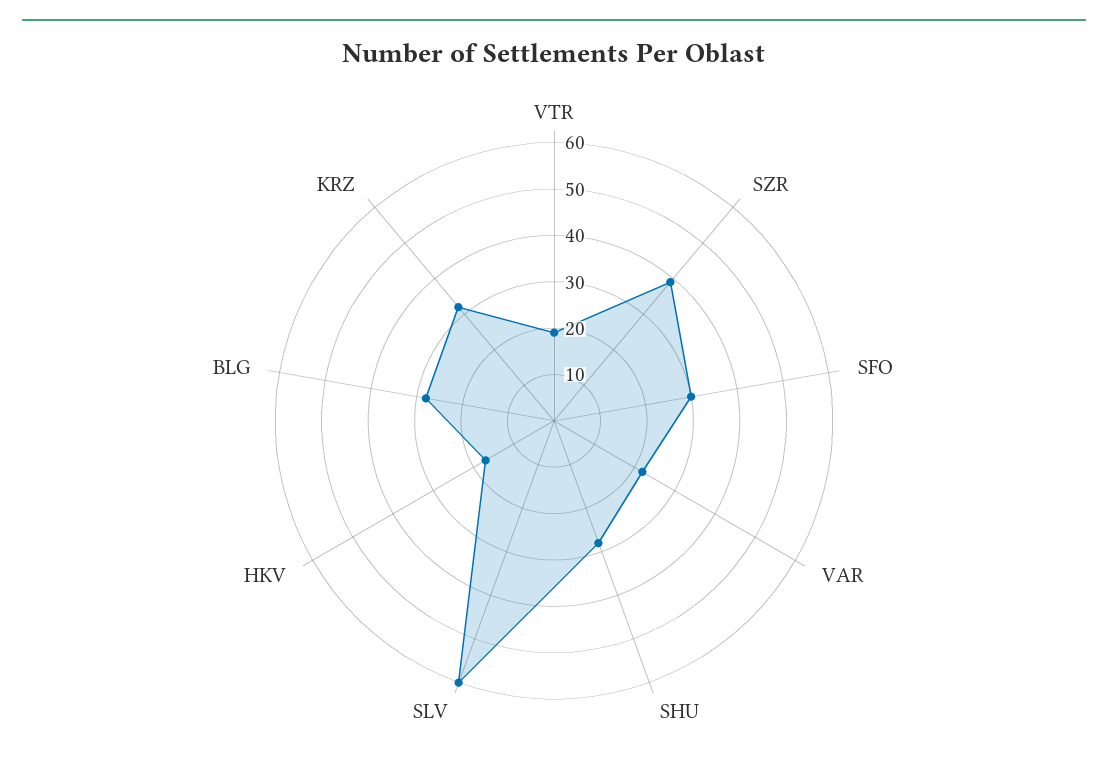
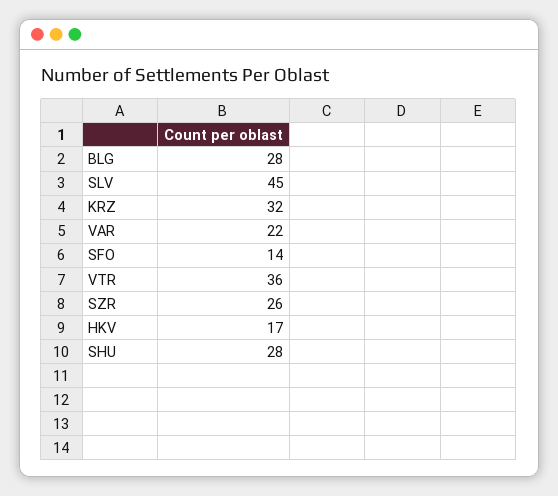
  {
-   "VTR": 20,
+   "VTR": 36,
-   "SZR": 40,
+   "SZR": 26,
-   "SFO": 30,
+   "SFO": 14,
    "VAR": 22,
    "SHU": 28,
-   "SLV": 60,
+   "SLV": 45,
    "HKV": 17,
    "BLG": 28,
    "KRZ": 32
  }

